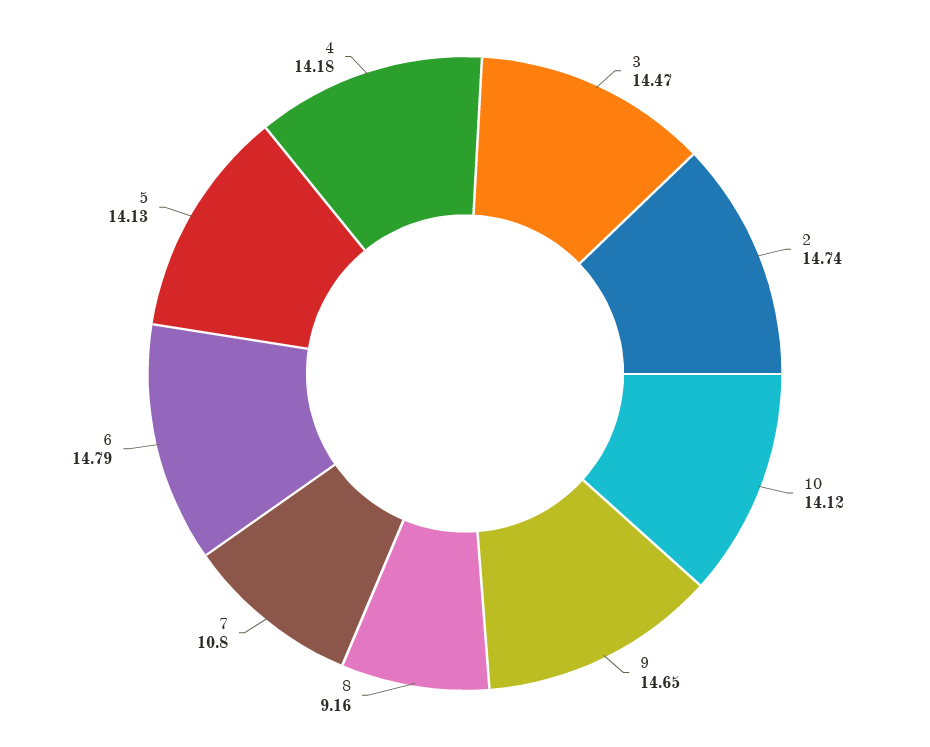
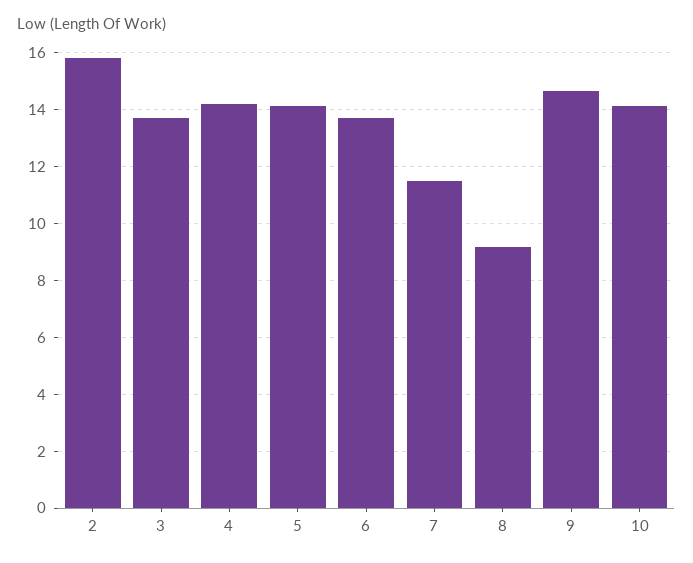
  {
-   "3": 14.47,
+   "3": 13.75,
-   "2": 14.74,
+   "2": 15.75,
    "10": 14.12,
    "9": 14.65,
    "8": 9.16,
-   "7": 10.8,
+   "7": 11.5,
-   "6": 14.79,
+   "6": 13.75,
    "5": 14.13,
    "4": 14.18
  }

